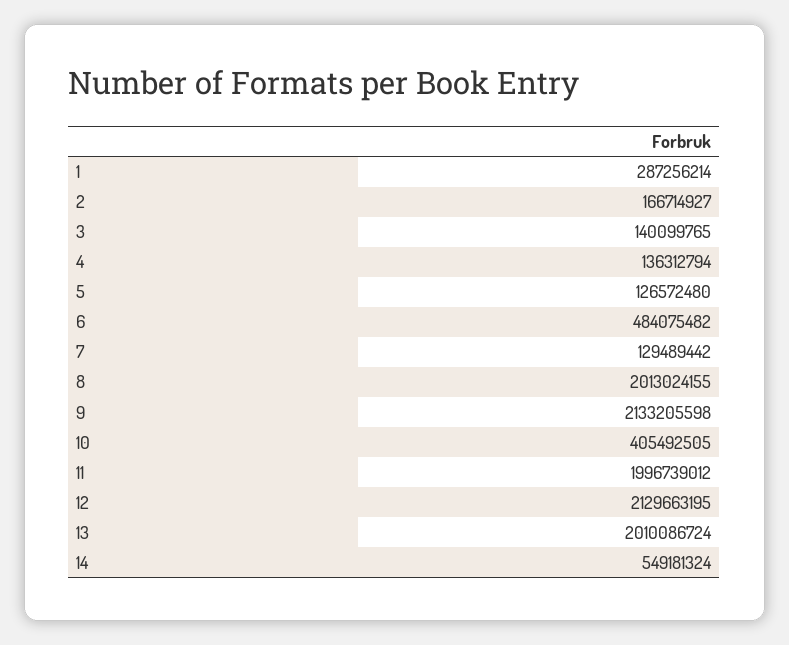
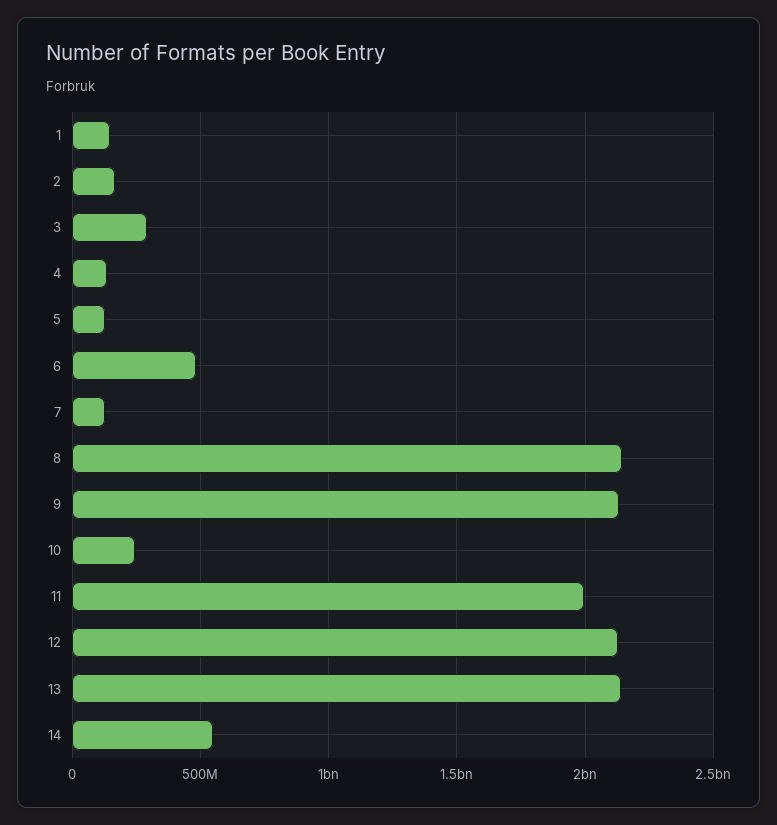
  {
-   "1": 287256214,
+   "1": 150000000,
    "2": 166714927,
-   "3": 140099765,
+   "3": 300000000,
    "4": 136312794,
    "5": 126572480,
    "6": 484075482,
    "7": 129489442,
-   "8": 2013024155,
+   "8": 2150000000,
    "9": 2133205598,
-   "10": 405492505,
+   "10": 250000000,
    "11": 1996739012,
    "12": 2129663195,
-   "13": 2010086724,
+   "13": 2150000000,
    "14": 549181324
  }

